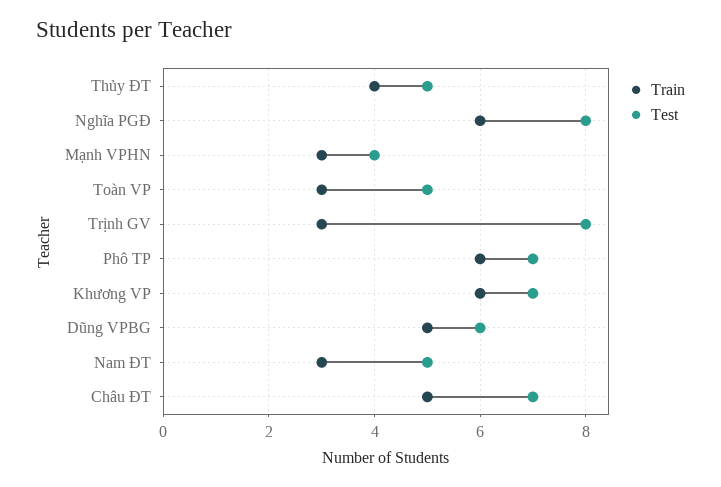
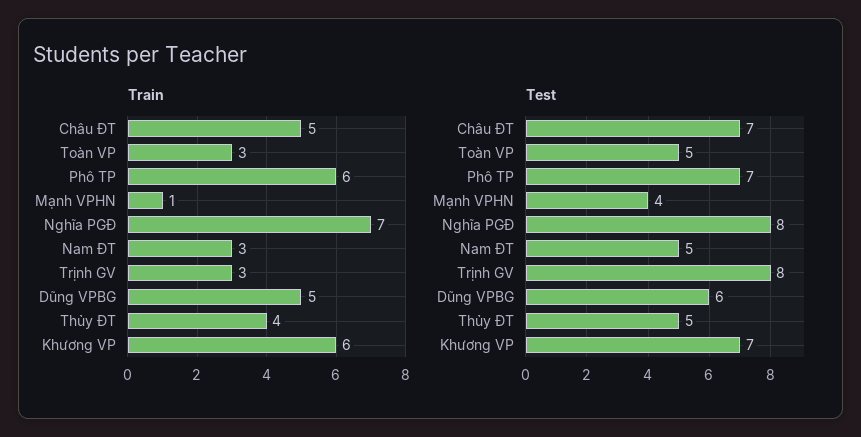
  {
    "Train": {
      "Thủy ĐT": 4,
-     "Nghĩa PGĐ": 6,
+     "Nghĩa PGĐ": 7,
-     "Mạnh VPHN": 3,
+     "Mạnh VPHN": 1,
      "Toàn VP": 3,
      "Trịnh GV": 3,
      "Phô TP": 6,
      "Khương VP": 6,
      "Dũng VPBG": 5,
      "Nam ĐT": 3,
      "Châu ĐT": 5
    },
    "Test": {
      "Thủy ĐT": 5,
      "Nghĩa PGĐ": 8,
      "Mạnh VPHN": 4,
      "Toàn VP": 5,
      "Trịnh GV": 8,
      "Phô TP": 7,
      "Khương VP": 7,
      "Dũng VPBG": 6,
      "Nam ĐT": 5,
      "Châu ĐT": 7
    }
  }

